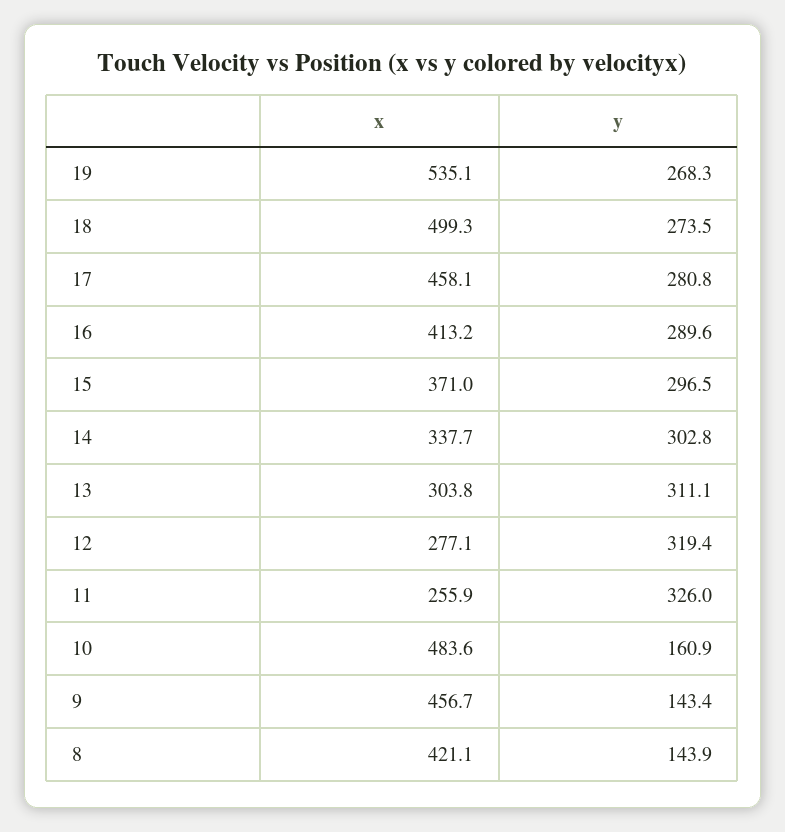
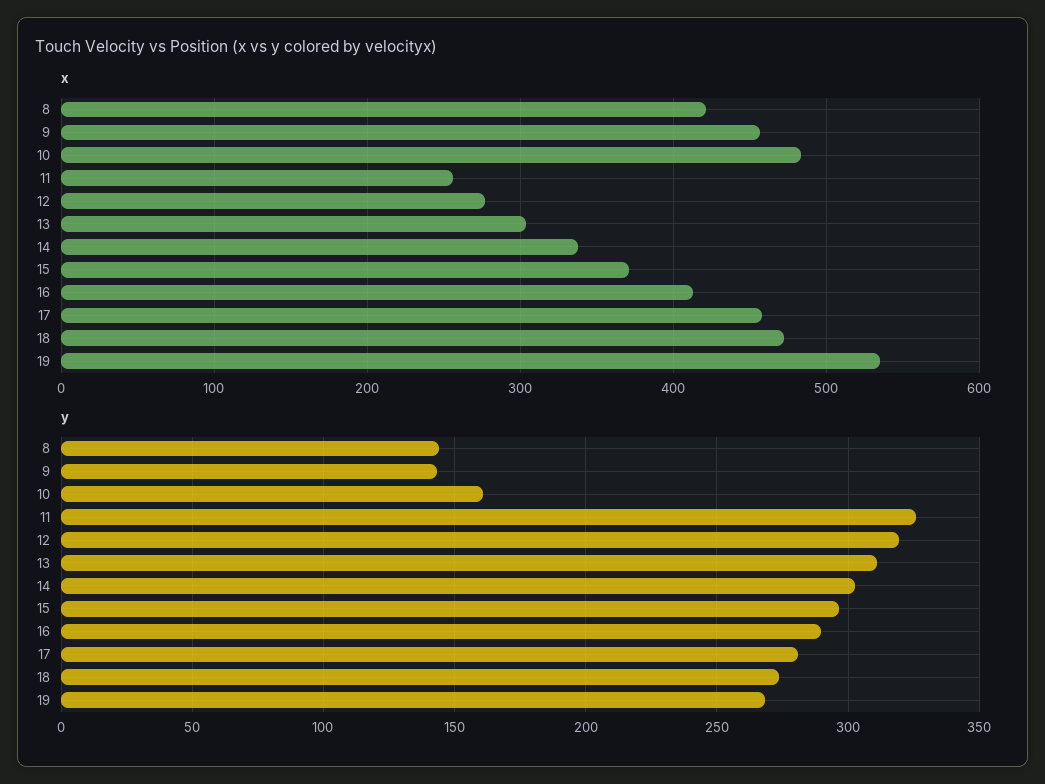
  {
    "x": {
      "19": 535.1,
-     "18": 499.3,
+     "18": 470,
      "17": 458.1,
      "16": 413.2,
      "15": 371,
      "14": 337.7,
      "13": 303.8,
      "12": 277.1,
      "11": 255.9,
      "10": 483.6,
      "9": 456.7,
      "8": 421.1
    },
    "y": {
      "19": 268.3,
      "18": 273.5,
      "17": 280.8,
      "16": 289.6,
      "15": 296.5,
      "14": 302.8,
      "13": 311.1,
      "12": 319.4,
      "11": 326,
      "10": 160.9,
      "9": 143.4,
      "8": 143.9
    }
  }

